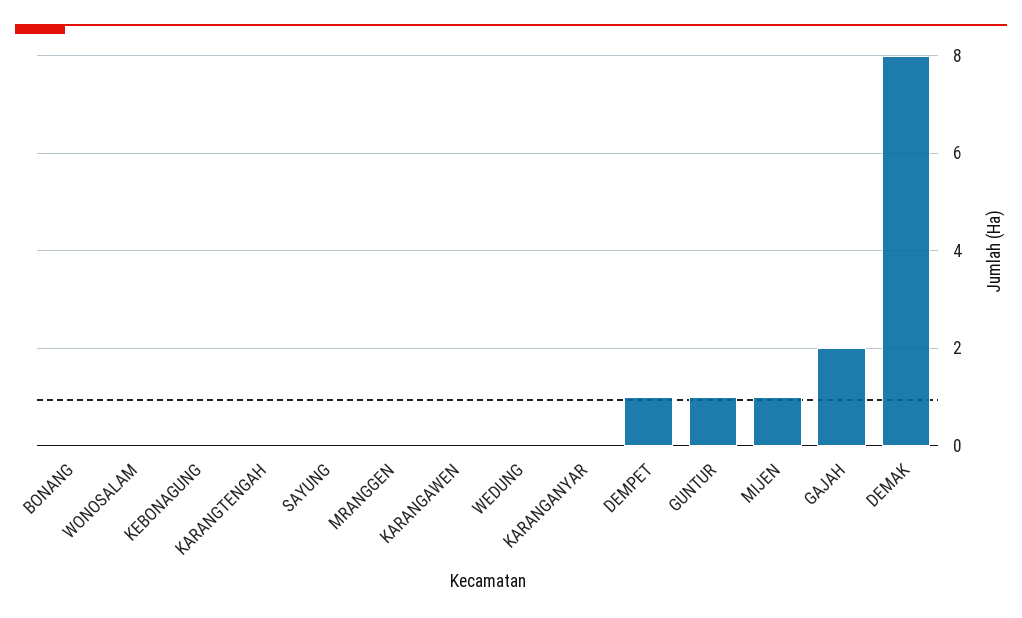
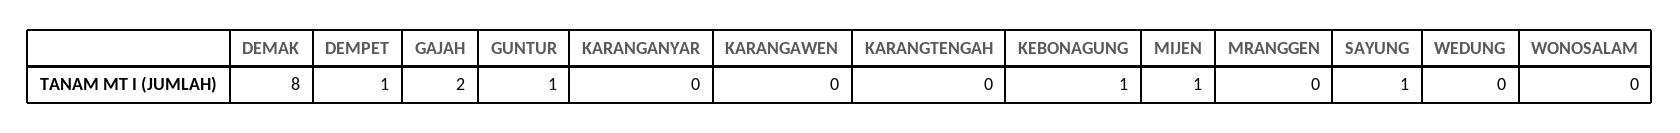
  {
-   "BONANG": 0,
    "WONOSALAM": 0,
-   "KEBONAGUNG": 0,
+   "KEBONAGUNG": 1,
    "KARANGTENGAH": 0,
-   "SAYUNG": 0,
+   "SAYUNG": 1,
    "MRANGGEN": 0,
    "KARANGAWEN": 0,
    "WEDUNG": 0,
    "KARANGANYAR": 0,
    "DEMPET": 1,
    "GUNTUR": 1,
    "MIJEN": 1,
    "GAJAH": 2,
    "DEMAK": 8
  }

